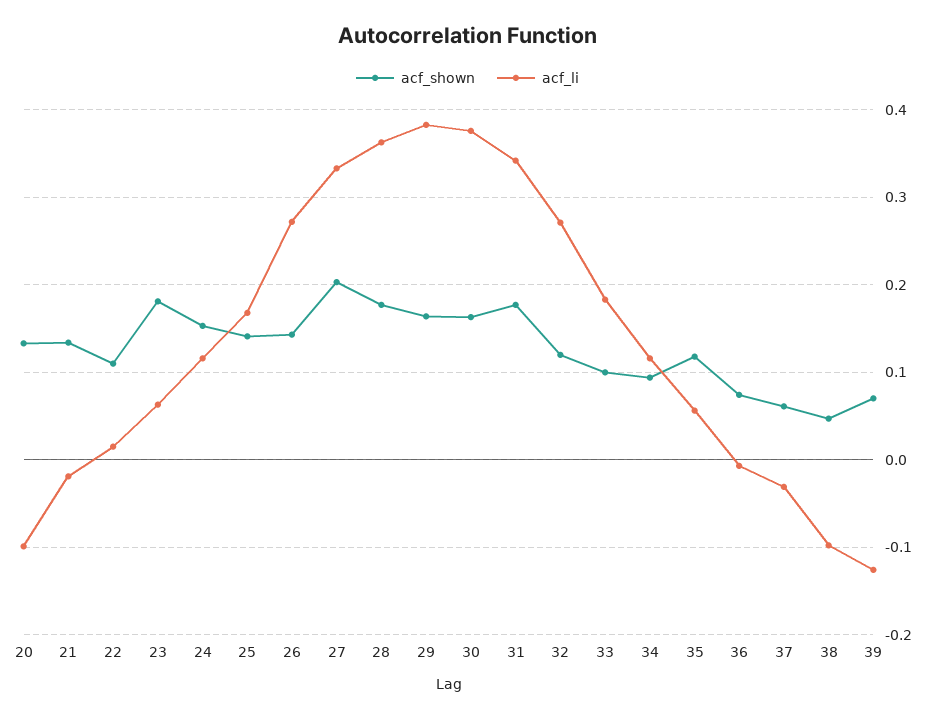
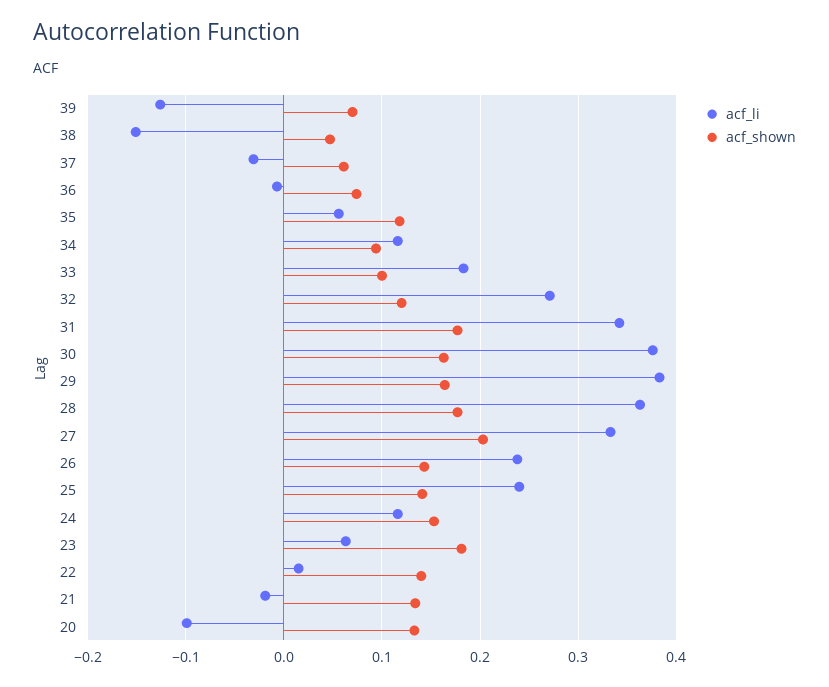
  {
    "acf_shown": {
      "20": 0.13,
      "21": 0.13,
-     "22": 0.11,
+     "22": 0.14,
      "23": 0.18,
      "24": 0.15,
      "25": 0.14,
      "26": 0.14,
      "27": 0.2,
      "28": 0.18,
      "29": 0.16,
      "30": 0.16,
      "31": 0.18,
      "32": 0.12,
      "33": 0.1,
      "34": 0.09,
      "35": 0.12,
      "36": 0.07,
      "37": 0.06,
      "38": 0.05,
      "39": 0.07
    },
    "acf_li": {
      "20": -0.1,
      "21": -0.02,
      "22": 0.02,
      "23": 0.06,
      "24": 0.12,
-     "25": 0.17,
+     "25": 0.24,
-     "26": 0.27,
+     "26": 0.24,
      "27": 0.33,
      "28": 0.36,
      "29": 0.38,
      "30": 0.38,
      "31": 0.34,
      "32": 0.27,
      "33": 0.18,
      "34": 0.12,
      "35": 0.06,
      "36": -0.01,
      "37": -0.03,
-     "38": -0.1,
+     "38": -0.15,
      "39": -0.13
    }
  }

